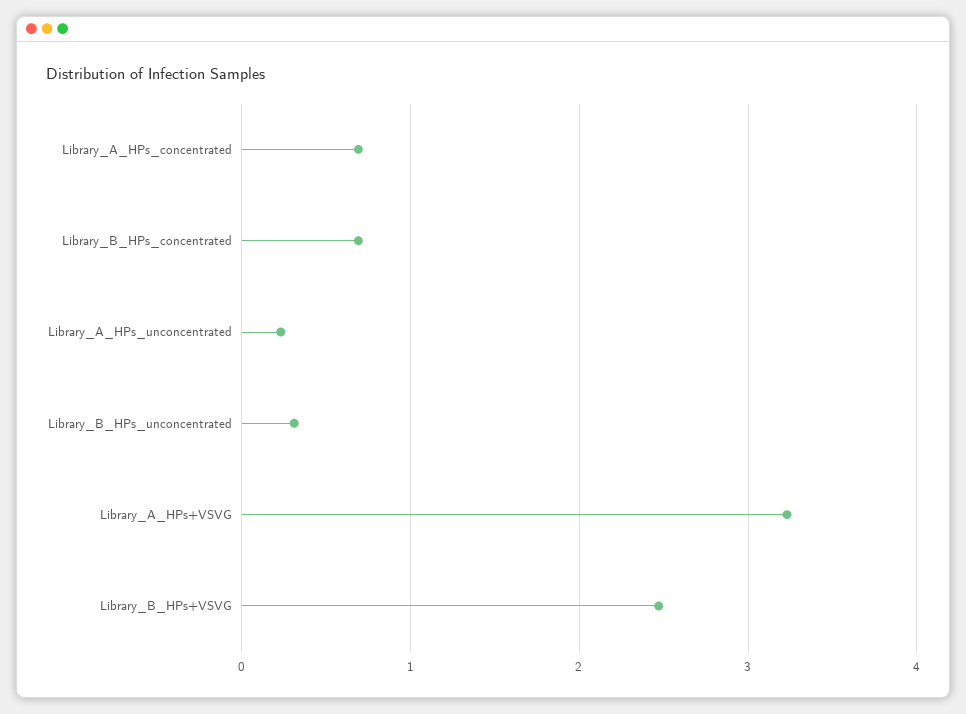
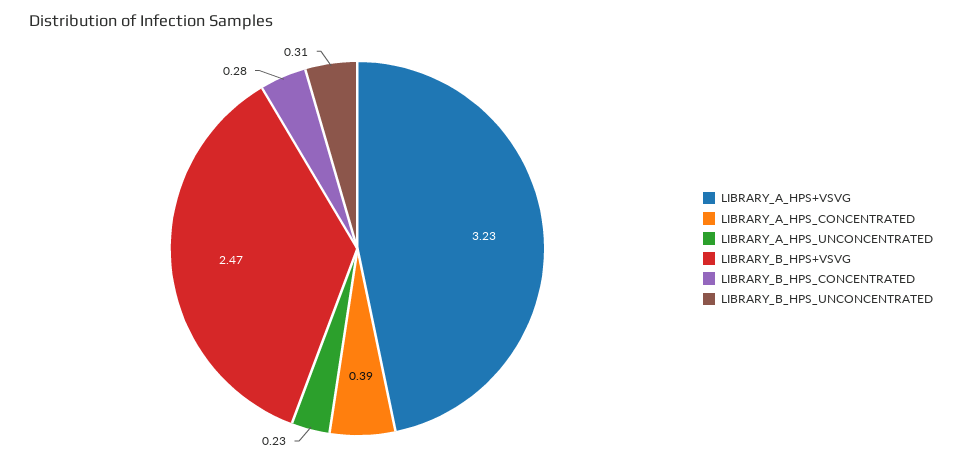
  {
-   "Library_A_HPs_concentrated": 0.7,
+   "Library_A_HPs_concentrated": 0.39,
-   "Library_B_HPs_concentrated": 0.7,
+   "Library_B_HPs_concentrated": 0.28,
    "Library_A_HPs_unconcentrated": 0.23,
    "Library_B_HPs_unconcentrated": 0.31,
    "Library_A_HPs+VSVG": 3.23,
    "Library_B_HPs+VSVG": 2.47
  }

